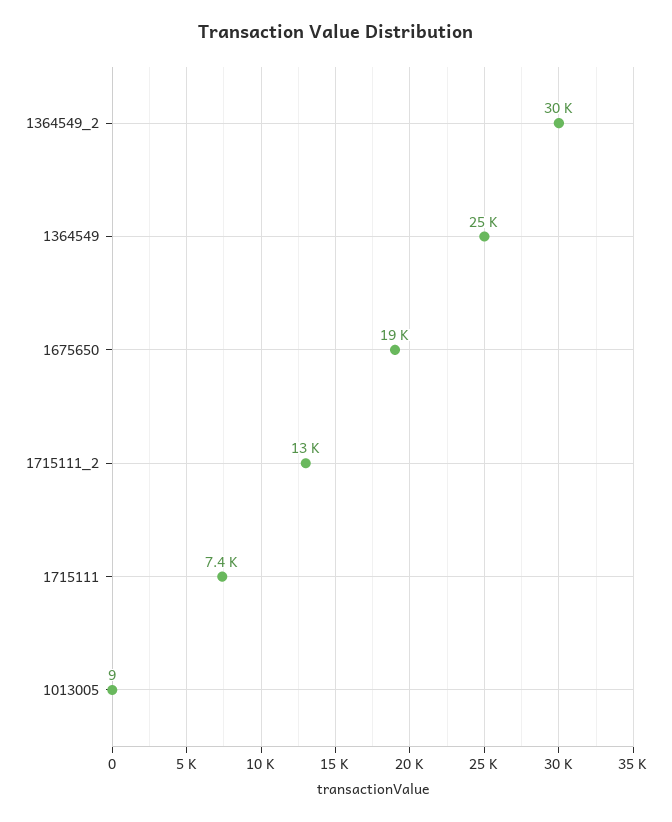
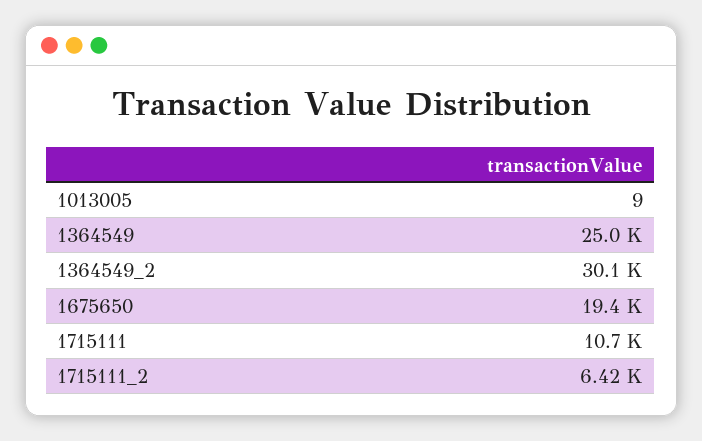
  {
    "1364549_2": 30100,
    "1364549": 25000,
    "1675650": 19400,
-   "1715111_2": 13000,
+   "1715111_2": 6420,
-   "1715111": 7400,
+   "1715111": 10700,
    "1013005": 9
  }

